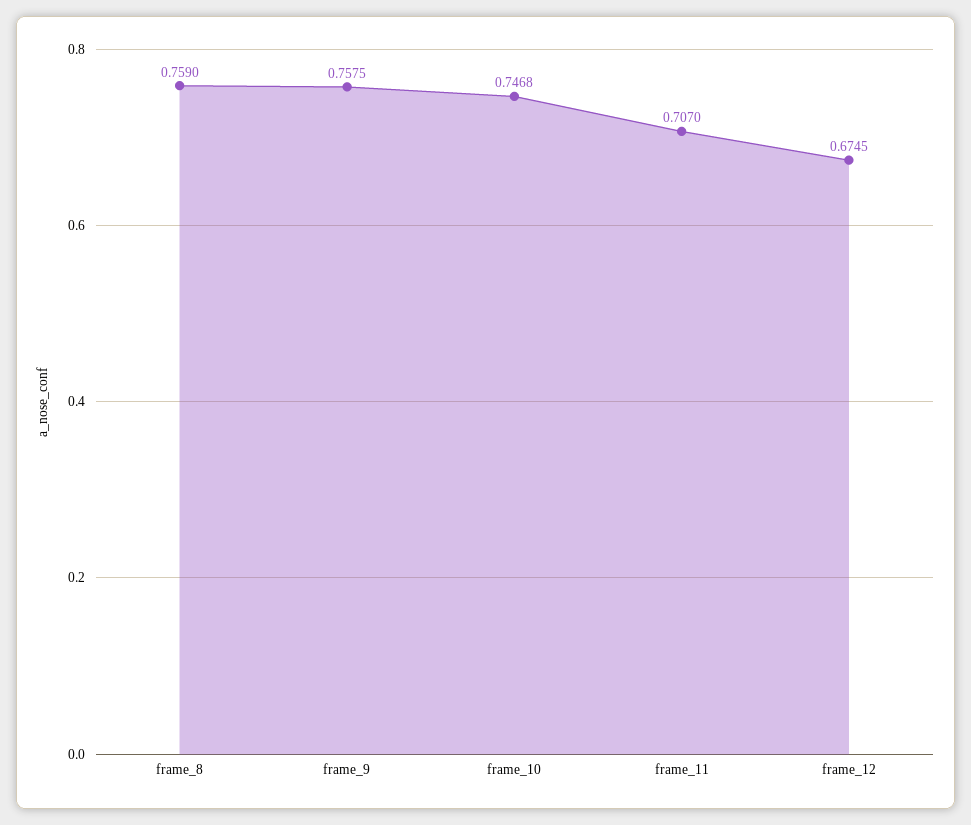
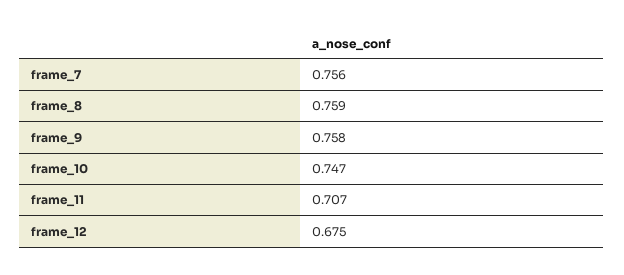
  {
    "frame_8": 0.759,
    "frame_9": 0.7575,
    "frame_10": 0.7468,
    "frame_11": 0.707,
-   "frame_12": 0.6745
+   "frame_12": 0.6745,
+   "frame_7": 0.756
  }

